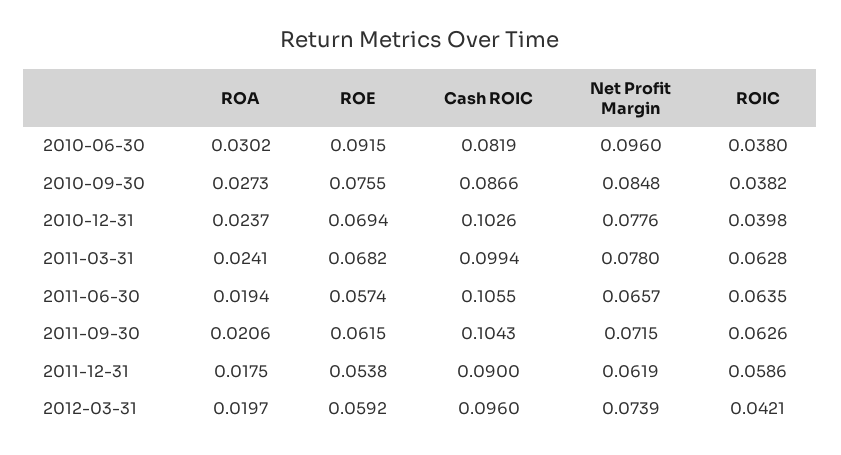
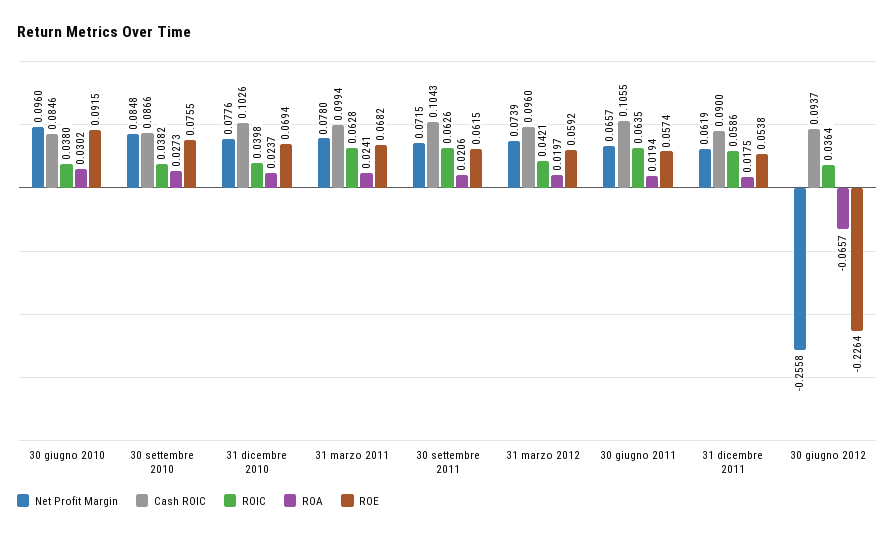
  {
    "ROA": {
      "2010-06-30": 0.0302,
      "2010-09-30": 0.0273,
      "2010-12-31": 0.0237,
      "2011-03-31": 0.0241,
      "2011-06-30": 0.0194,
      "2011-09-30": 0.0206,
      "2011-12-31": 0.0175,
-     "2012-03-31": 0.0197
+     "2012-03-31": 0.0197,
+     "30 giugno 2012": -0.0657
    },
    "ROE": {
      "2010-06-30": 0.0915,
      "2010-09-30": 0.0755,
      "2010-12-31": 0.0694,
      "2011-03-31": 0.0682,
      "2011-06-30": 0.0574,
      "2011-09-30": 0.0615,
      "2011-12-31": 0.0538,
-     "2012-03-31": 0.0592
+     "2012-03-31": 0.0592,
+     "30 giugno 2012": -0.2264
    },
    "Cash ROIC": {
-     "2010-06-30": 0.0819,
+     "2010-06-30": 0.0846,
      "2010-09-30": 0.0866,
      "2010-12-31": 0.1026,
      "2011-03-31": 0.0994,
      "2011-06-30": 0.1055,
      "2011-09-30": 0.1043,
      "2011-12-31": 0.09,
-     "2012-03-31": 0.096
+     "2012-03-31": 0.096,
+     "30 giugno 2012": 0.0937
    },
    "Net Profit Margin": {
      "2010-06-30": 0.096,
      "2010-09-30": 0.0848,
      "2010-12-31": 0.0776,
      "2011-03-31": 0.078,
      "2011-06-30": 0.0657,
      "2011-09-30": 0.0715,
      "2011-12-31": 0.0619,
-     "2012-03-31": 0.0739
+     "2012-03-31": 0.0739,
+     "30 giugno 2012": -0.2558
    },
    "ROIC": {
      "2010-06-30": 0.038,
      "2010-09-30": 0.0382,
      "2010-12-31": 0.0398,
      "2011-03-31": 0.0628,
      "2011-06-30": 0.0635,
      "2011-09-30": 0.0626,
      "2011-12-31": 0.0586,
-     "2012-03-31": 0.0421
+     "2012-03-31": 0.0421,
+     "30 giugno 2012": 0.0364
    }
  }

